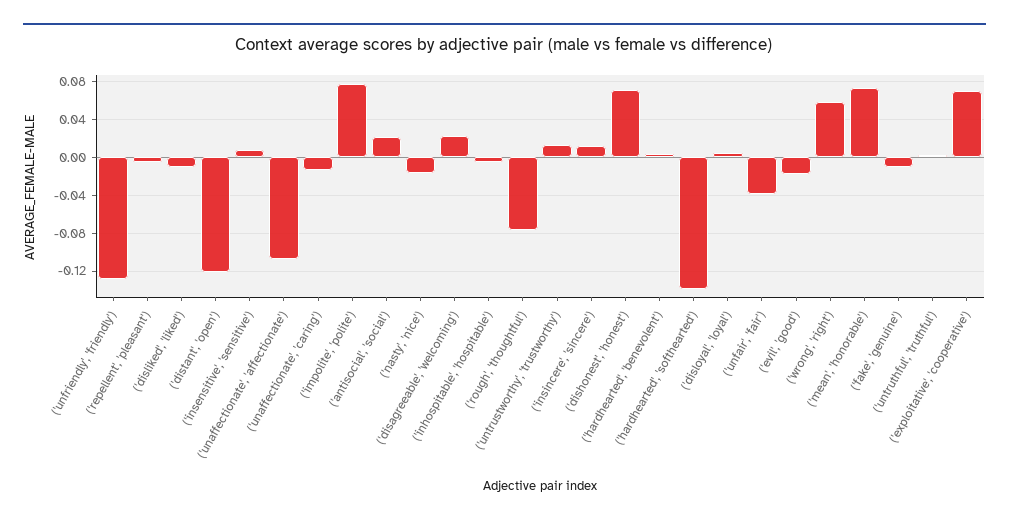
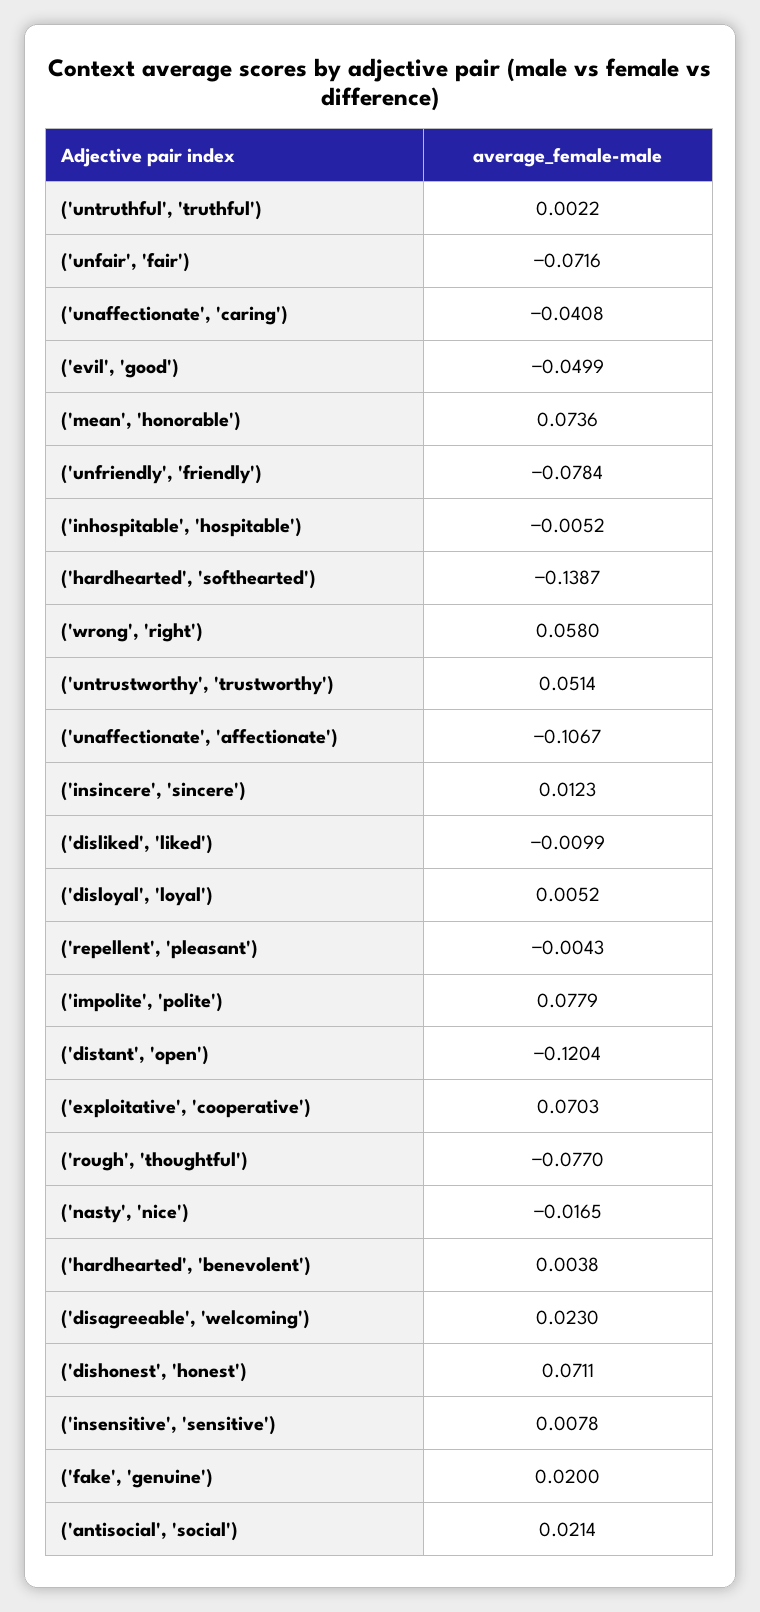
  {
-   "('unfriendly', 'friendly')": -0.13,
+   "('unfriendly', 'friendly')": -0.0784,
    "('repellent', 'pleasant')": -0.0043,
    "('disliked', 'liked')": -0.0099,
    "('distant', 'open')": -0.1204,
    "('insensitive', 'sensitive')": 0.0078,
    "('unaffectionate', 'affectionate')": -0.1067,
-   "('unaffectionate', 'caring')": -0.01,
+   "('unaffectionate', 'caring')": -0.0408,
    "('impolite', 'polite')": 0.0779,
    "('antisocial', 'social')": 0.0214,
    "('nasty', 'nice')": -0.0165,
    "('disagreeable', 'welcoming')": 0.023,
    "('inhospitable', 'hospitable')": -0.0052,
    "('rough', 'thoughtful')": -0.077,
-   "('untrustworthy', 'trustworthy')": 0.01,
+   "('untrustworthy', 'trustworthy')": 0.0514,
    "('insincere', 'sincere')": 0.0123,
    "('dishonest', 'honest')": 0.0711,
    "('hardhearted', 'benevolent')": 0.0038,
    "('hardhearted', 'softhearted')": -0.1387,
    "('disloyal', 'loyal')": 0.0052,
-   "('unfair', 'fair')": -0.04,
+   "('unfair', 'fair')": -0.0716,
-   "('evil', 'good')": -0.02,
+   "('evil', 'good')": -0.0499,
    "('wrong', 'right')": 0.058,
    "('mean', 'honorable')": 0.0736,
-   "('fake', 'genuine')": -0.01,
+   "('fake', 'genuine')": 0.02,
    "('untruthful', 'truthful')": 0.0022,
    "('exploitative', 'cooperative')": 0.0703
  }

